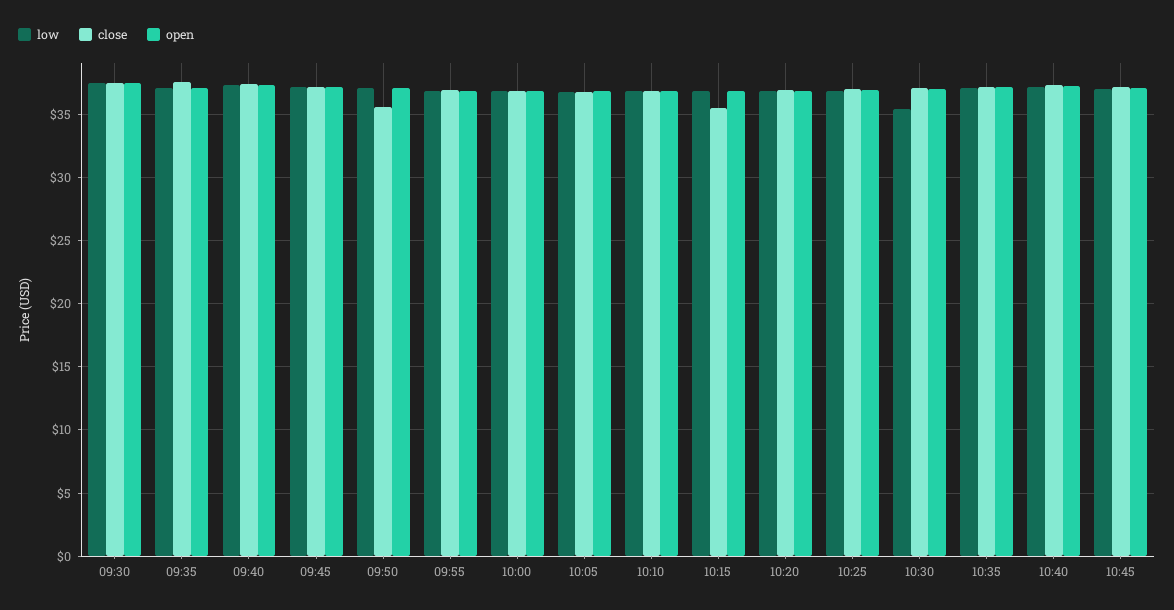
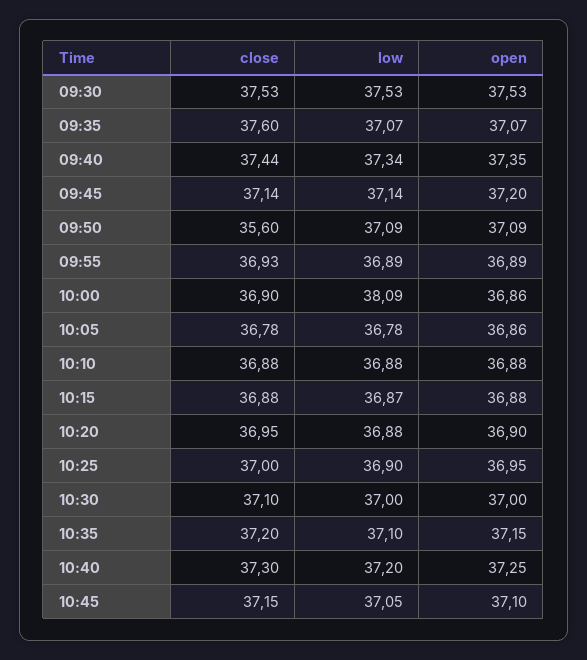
  {
    "low": {
      "09:30": 37.53,
      "09:35": 37.07,
      "09:40": 37.34,
      "09:45": 37.14,
      "09:50": 37.09,
      "09:55": 36.89,
-     "10:00": 37,
+     "10:00": 38.09,
      "10:05": 36.78,
      "10:10": 36.88,
      "10:15": 36.87,
      "10:20": 36.88,
      "10:25": 36.9,
-     "10:30": 35.5,
+     "10:30": 37,
      "10:35": 37.1,
      "10:40": 37.2,
      "10:45": 37.05
    },
    "close": {
      "09:30": 37.53,
      "09:35": 37.6,
      "09:40": 37.44,
      "09:45": 37.14,
      "09:50": 35.6,
      "09:55": 36.93,
      "10:00": 36.9,
      "10:05": 36.78,
      "10:10": 36.88,
-     "10:15": 35.5,
+     "10:15": 36.88,
      "10:20": 36.95,
      "10:25": 37,
      "10:30": 37.1,
      "10:35": 37.2,
      "10:40": 37.3,
      "10:45": 37.15
    },
    "open": {
      "09:30": 37.53,
      "09:35": 37.07,
      "09:40": 37.35,
      "09:45": 37.2,
      "09:50": 37.09,
      "09:55": 36.89,
      "10:00": 36.86,
      "10:05": 36.86,
      "10:10": 36.88,
      "10:15": 36.88,
      "10:20": 36.9,
      "10:25": 36.95,
      "10:30": 37,
      "10:35": 37.15,
      "10:40": 37.25,
      "10:45": 37.1
    }
  }

